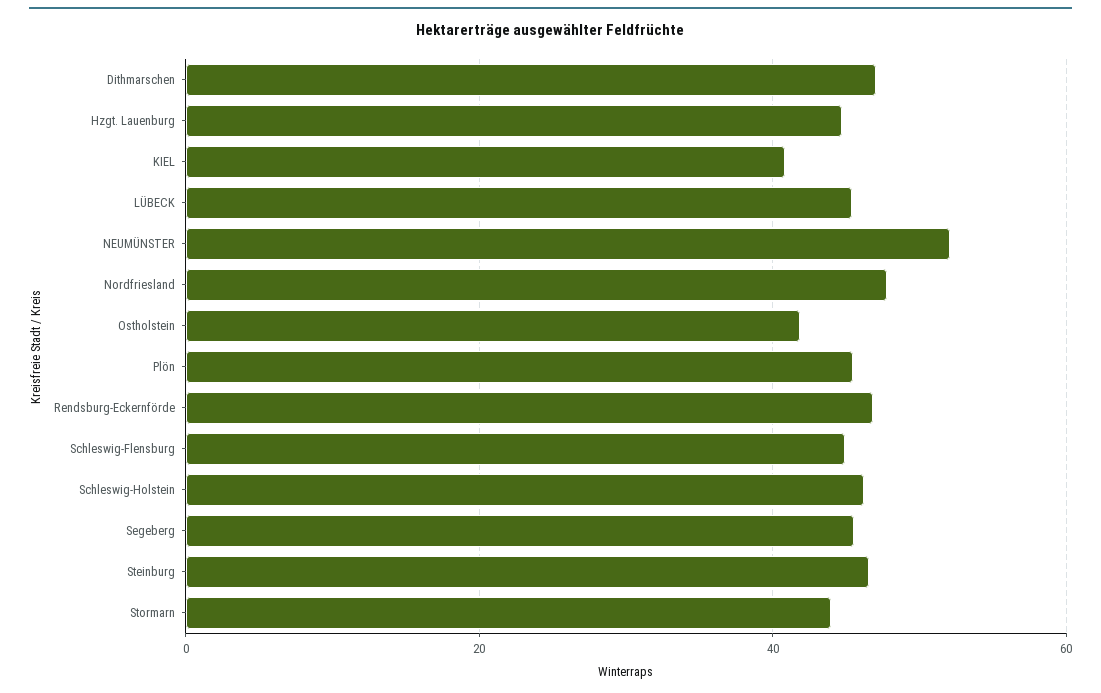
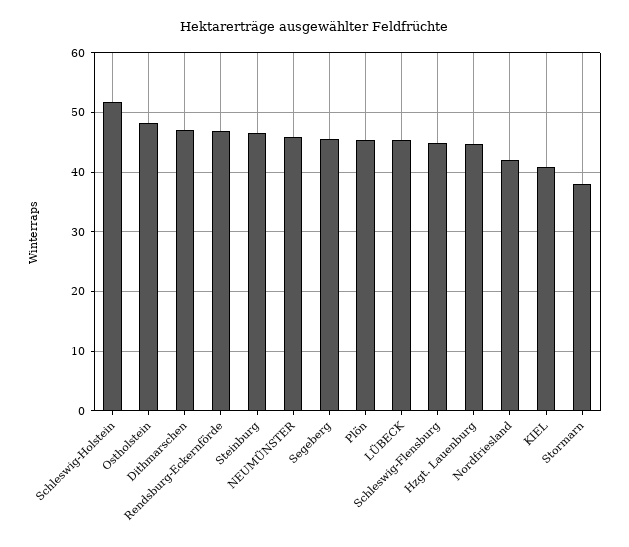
  {
    "Dithmarschen": 48,
    "Hzgt. Lauenburg": 44,
    "KIEL": 40,
    "LÜBECK": 46,
-   "NEUMÜNSTER": 52,
+   "NEUMÜNSTER": 46,
-   "Nordfriesland": 48,
+   "Nordfriesland": 42,
-   "Ostholstein": 42,
+   "Ostholstein": 48,
    "Plön": 46,
    "Rendsburg-Eckernförde": 46,
    "Schleswig-Flensburg": 44,
-   "Schleswig-Holstein": 46,
+   "Schleswig-Holstein": 52,
    "Segeberg": 46,
    "Steinburg": 46,
-   "Stormarn": 44
+   "Stormarn": 38
  }

